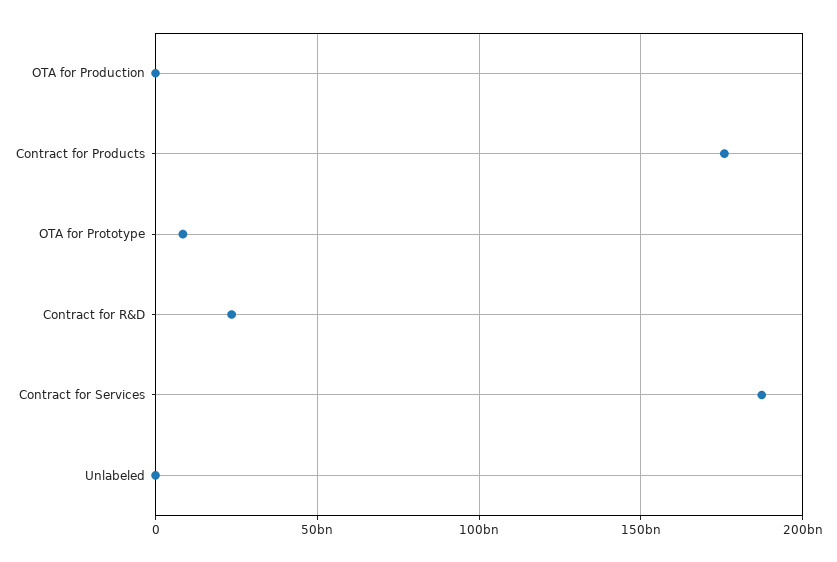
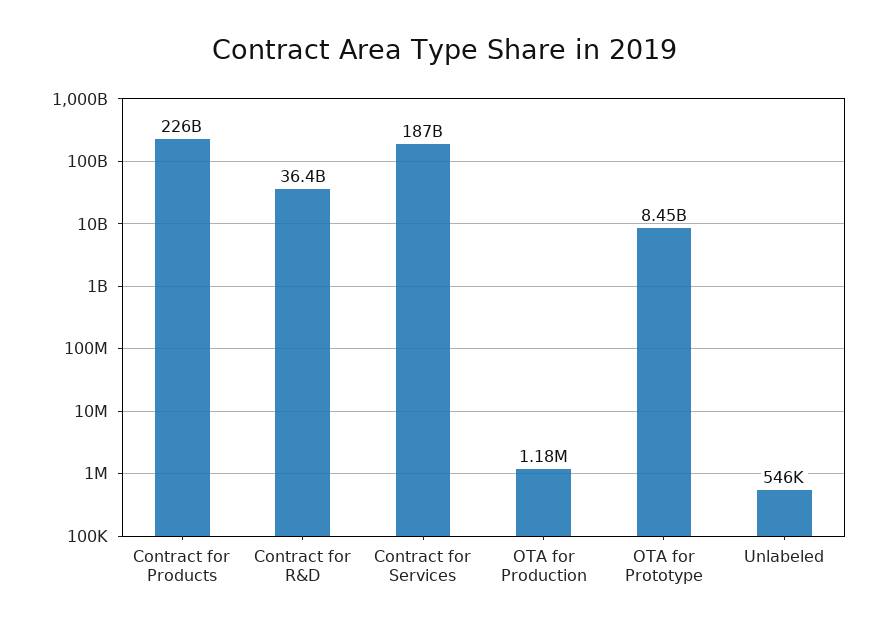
  {
    "OTA for Production": 1180000,
-   "Contract for Products": 175000000000,
+   "Contract for Products": 226000000000,
    "OTA for Prototype": 8450000000,
-   "Contract for R&D": 25000000000,
+   "Contract for R&D": 36400000000,
    "Contract for Services": 187000000000,
    "Unlabeled": 546000
  }

